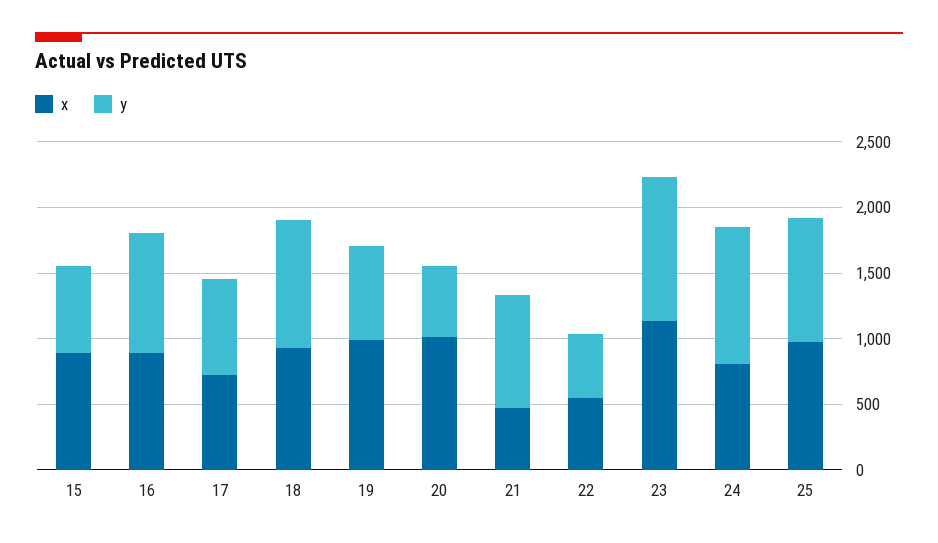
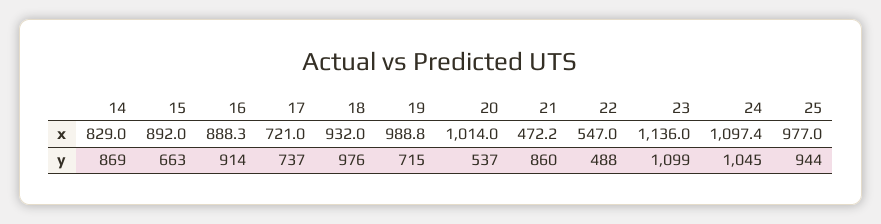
  {
    "x": {
      "15": 892,
      "16": 888.3,
      "17": 721,
      "18": 932,
      "19": 988.8,
      "20": 1014,
      "21": 472.2,
      "22": 547,
      "23": 1136,
-     "24": 800,
+     "24": 1097.4,
-     "25": 977
+     "25": 977,
+     "14": 829
    },
    "y": {
      "15": 663,
      "16": 914,
      "17": 737,
      "18": 976,
      "19": 715,
      "20": 537,
      "21": 860,
      "22": 488,
      "23": 1099,
      "24": 1045,
-     "25": 944
+     "25": 944,
+     "14": 869
    }
  }

